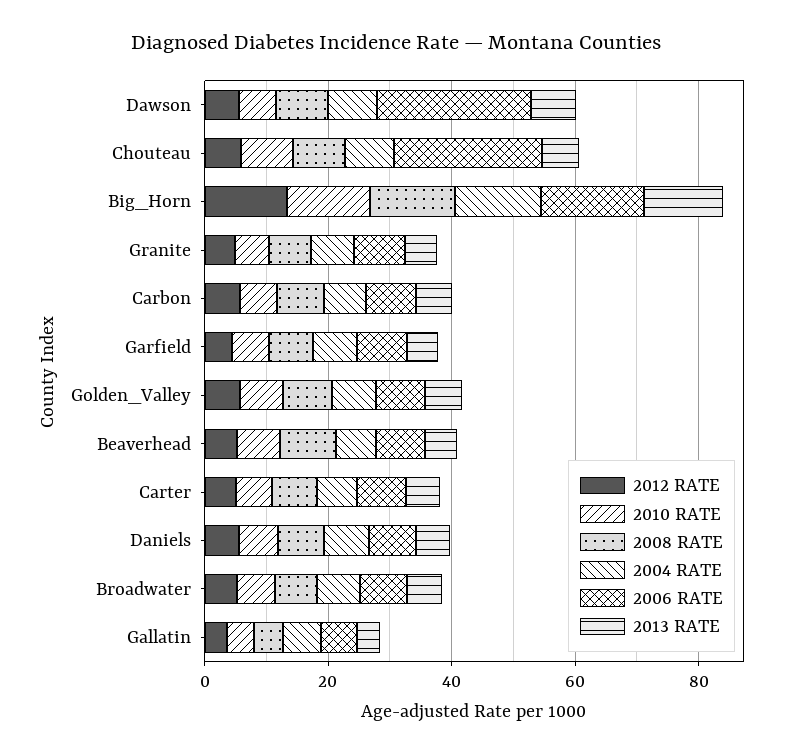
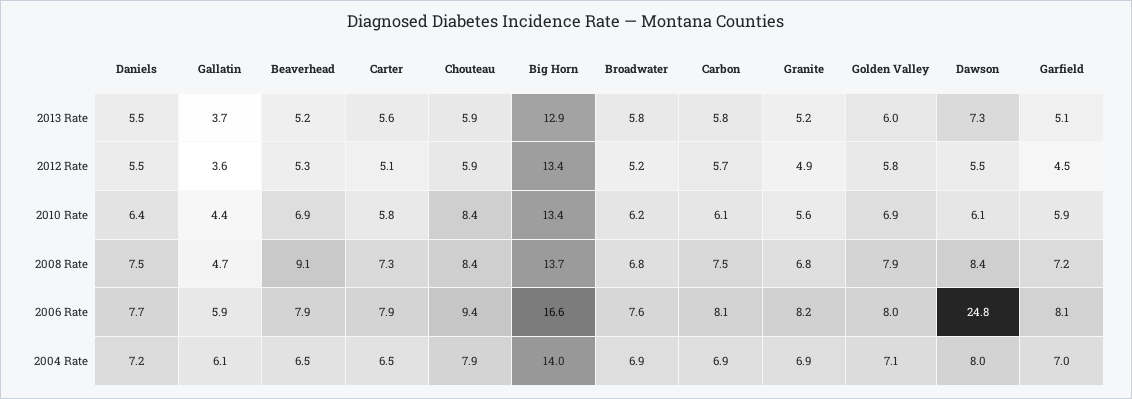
  {
    "2012 RATE": {
      "Dawson": 5.5,
      "Chouteau": 5.9,
      "Big_Horn": 13.4,
      "Granite": 4.9,
      "Carbon": 5.7,
      "Garfield": 4.5,
      "Golden_Valley": 5.8,
      "Beaverhead": 5.3,
      "Carter": 5.1,
      "Daniels": 5.5,
      "Broadwater": 5.2,
      "Gallatin": 3.6
    },
    "2010 RATE": {
      "Dawson": 6.1,
      "Chouteau": 8.4,
      "Big_Horn": 13.4,
      "Granite": 5.6,
      "Carbon": 6.1,
      "Garfield": 5.9,
      "Golden_Valley": 6.9,
      "Beaverhead": 6.9,
      "Carter": 5.8,
      "Daniels": 6.4,
      "Broadwater": 6.2,
      "Gallatin": 4.4
    },
    "2008 RATE": {
      "Dawson": 8.4,
      "Chouteau": 8.4,
      "Big_Horn": 13.7,
      "Granite": 6.8,
      "Carbon": 7.5,
      "Garfield": 7.2,
      "Golden_Valley": 7.9,
      "Beaverhead": 9.1,
      "Carter": 7.3,
      "Daniels": 7.5,
      "Broadwater": 6.8,
      "Gallatin": 4.7
    },
    "2004 RATE": {
      "Dawson": 8,
      "Chouteau": 7.9,
      "Big_Horn": 14,
      "Granite": 6.9,
      "Carbon": 6.9,
      "Garfield": 7,
      "Golden_Valley": 7.1,
      "Beaverhead": 6.5,
      "Carter": 6.5,
      "Daniels": 7.2,
      "Broadwater": 6.9,
      "Gallatin": 6.1
    },
    "2006 RATE": {
      "Dawson": 24.8,
-     "Chouteau": 25,
+     "Chouteau": 9.4,
      "Big_Horn": 16.6,
      "Granite": 8.2,
      "Carbon": 8.1,
      "Garfield": 8.1,
      "Golden_Valley": 8,
      "Beaverhead": 7.9,
      "Carter": 7.9,
      "Daniels": 7.7,
      "Broadwater": 7.6,
      "Gallatin": 5.9
    },
    "2013 RATE": {
      "Dawson": 7.3,
      "Chouteau": 5.9,
      "Big_Horn": 12.9,
      "Granite": 5.2,
      "Carbon": 5.8,
      "Garfield": 5.1,
      "Golden_Valley": 6,
      "Beaverhead": 5.2,
      "Carter": 5.6,
      "Daniels": 5.5,
      "Broadwater": 5.8,
      "Gallatin": 3.7
    }
  }

